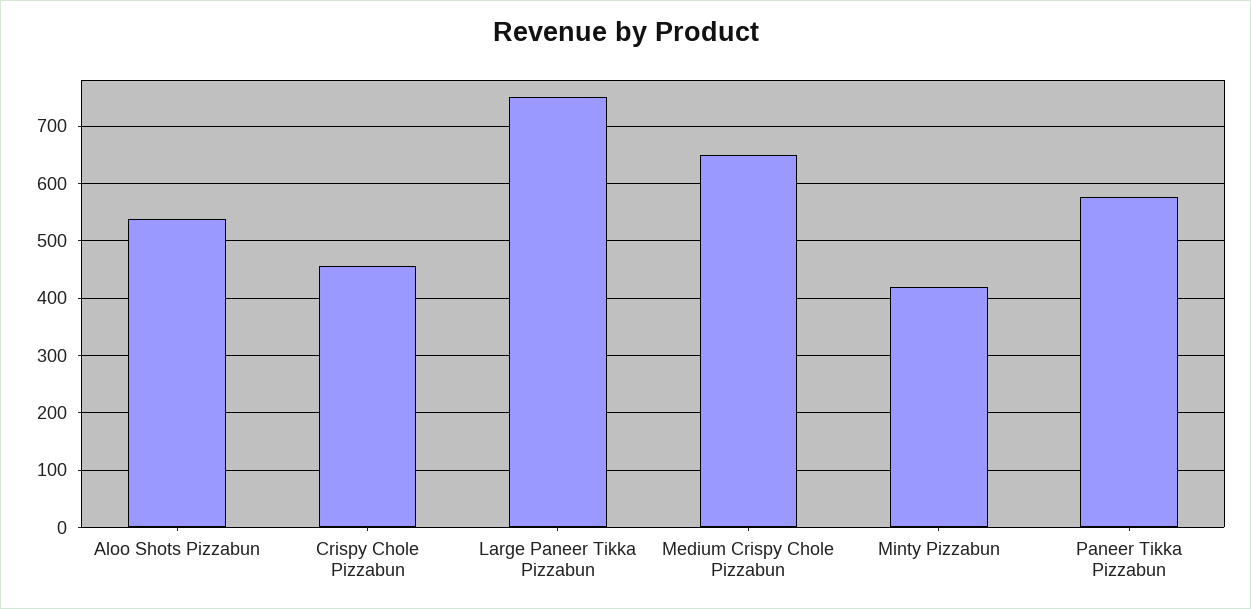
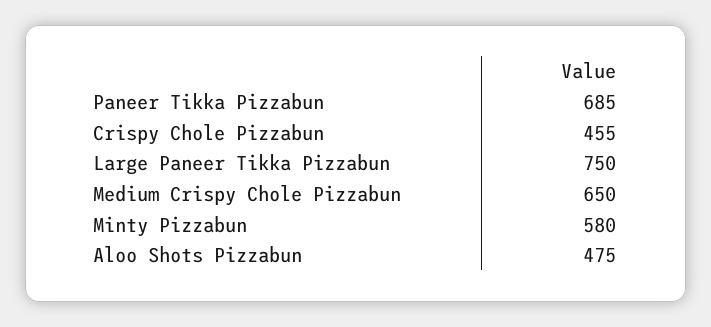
  {
-   "Aloo Shots Pizzabun": 540,
+   "Aloo Shots Pizzabun": 475,
    "Crispy Chole Pizzabun": 455,
    "Large Paneer Tikka Pizzabun": 750,
    "Medium Crispy Chole Pizzabun": 650,
-   "Minty Pizzabun": 420,
+   "Minty Pizzabun": 580,
-   "Paneer Tikka Pizzabun": 580
+   "Paneer Tikka Pizzabun": 685
  }

